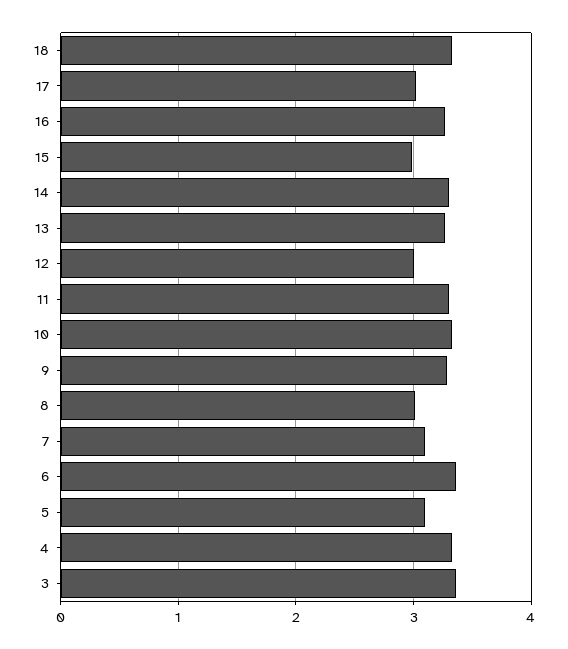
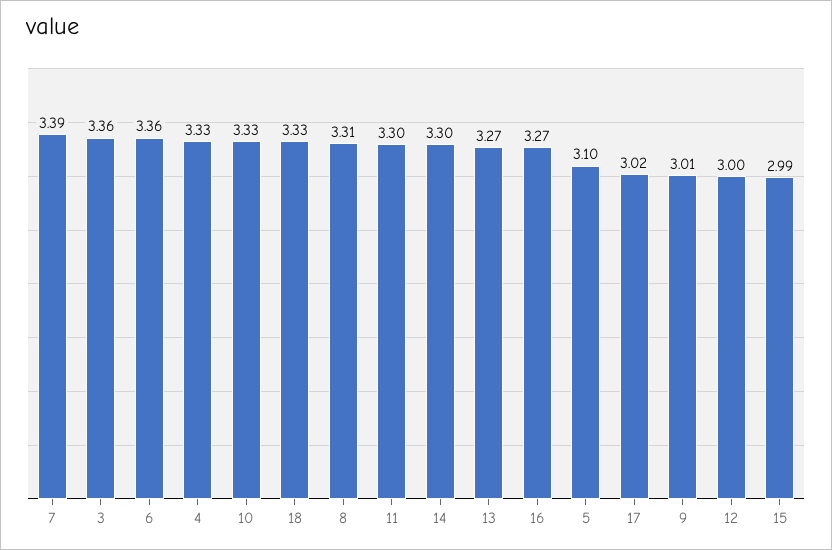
  {
    "18": 3.33,
    "17": 3.02,
    "16": 3.27,
    "15": 2.99,
    "14": 3.3,
    "13": 3.27,
    "12": 3,
    "11": 3.3,
    "10": 3.33,
-   "9": 3.3,
+   "9": 3.01,
-   "8": 3,
+   "8": 3.31,
-   "7": 3.1,
+   "7": 3.39,
    "6": 3.36,
    "5": 3.1,
    "4": 3.33,
    "3": 3.36
  }

